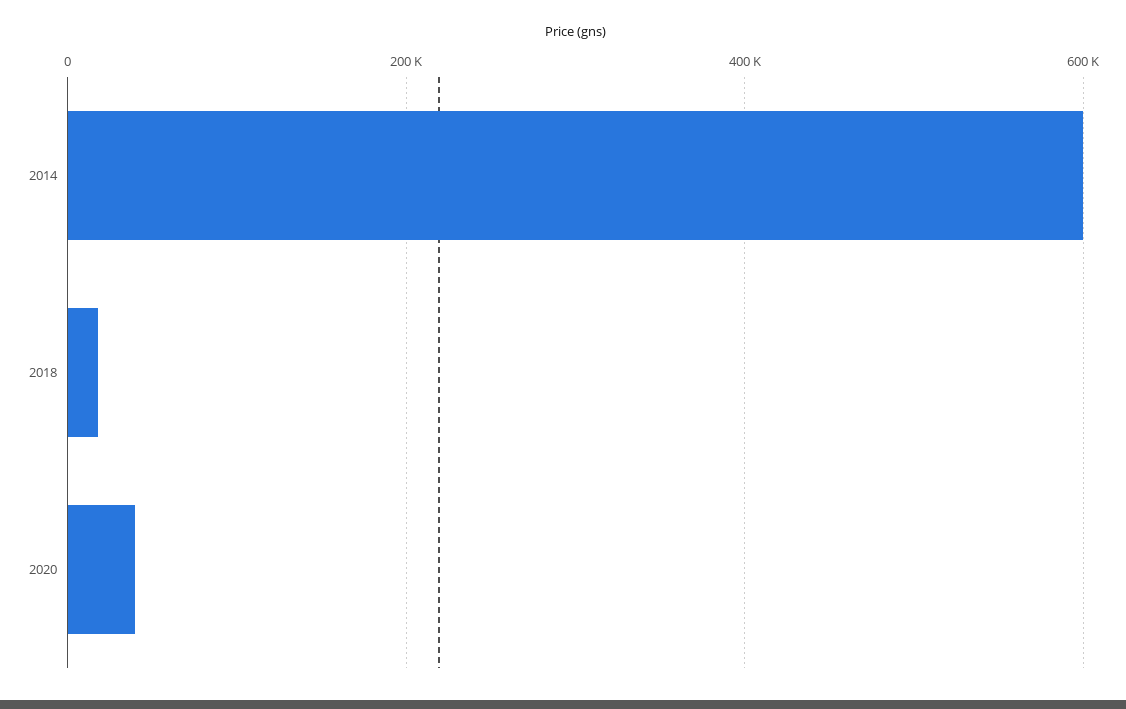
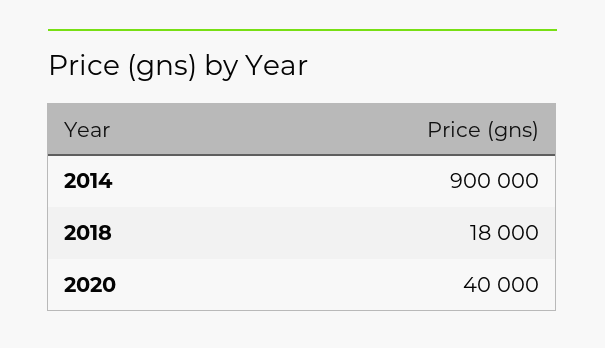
  {
-   "2014": 600000,
+   "2014": 900000,
    "2018": 18000,
    "2020": 40000
  }

